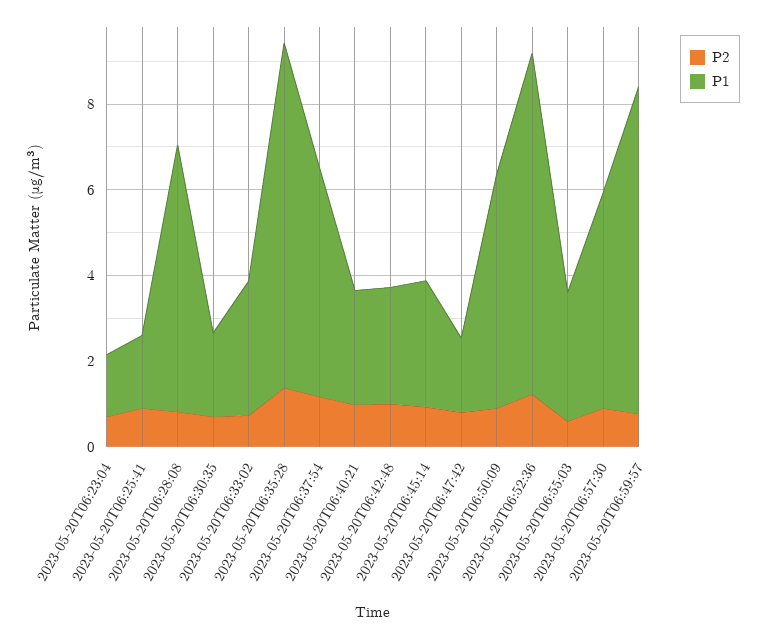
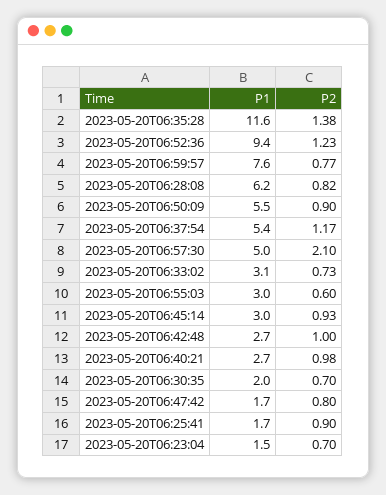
  {
    "P2": {
      "2023-05-20T06:23:04": 0.7,
      "2023-05-20T06:25:41": 0.9,
      "2023-05-20T06:28:08": 0.82,
      "2023-05-20T06:30:35": 0.7,
      "2023-05-20T06:33:02": 0.73,
      "2023-05-20T06:35:28": 1.38,
      "2023-05-20T06:37:54": 1.17,
      "2023-05-20T06:40:21": 0.98,
      "2023-05-20T06:42:48": 1,
      "2023-05-20T06:45:14": 0.93,
      "2023-05-20T06:47:42": 0.8,
      "2023-05-20T06:50:09": 0.9,
      "2023-05-20T06:52:36": 1.23,
      "2023-05-20T06:55:03": 0.6,
-     "2023-05-20T06:57:30": 1,
+     "2023-05-20T06:57:30": 2.1,
      "2023-05-20T06:59:57": 0.77
    },
    "P1": {
      "2023-05-20T06:23:04": 1.5,
      "2023-05-20T06:25:41": 1.7,
      "2023-05-20T06:28:08": 6.2,
      "2023-05-20T06:30:35": 2,
      "2023-05-20T06:33:02": 3.1,
-     "2023-05-20T06:35:28": 8,
+     "2023-05-20T06:35:28": 11.6,
      "2023-05-20T06:37:54": 5.4,
      "2023-05-20T06:40:21": 2.7,
      "2023-05-20T06:42:48": 2.7,
      "2023-05-20T06:45:14": 3,
      "2023-05-20T06:47:42": 1.7,
      "2023-05-20T06:50:09": 5.5,
-     "2023-05-20T06:52:36": 8,
+     "2023-05-20T06:52:36": 9.4,
      "2023-05-20T06:55:03": 3,
      "2023-05-20T06:57:30": 5,
      "2023-05-20T06:59:57": 7.6
    }
  }

